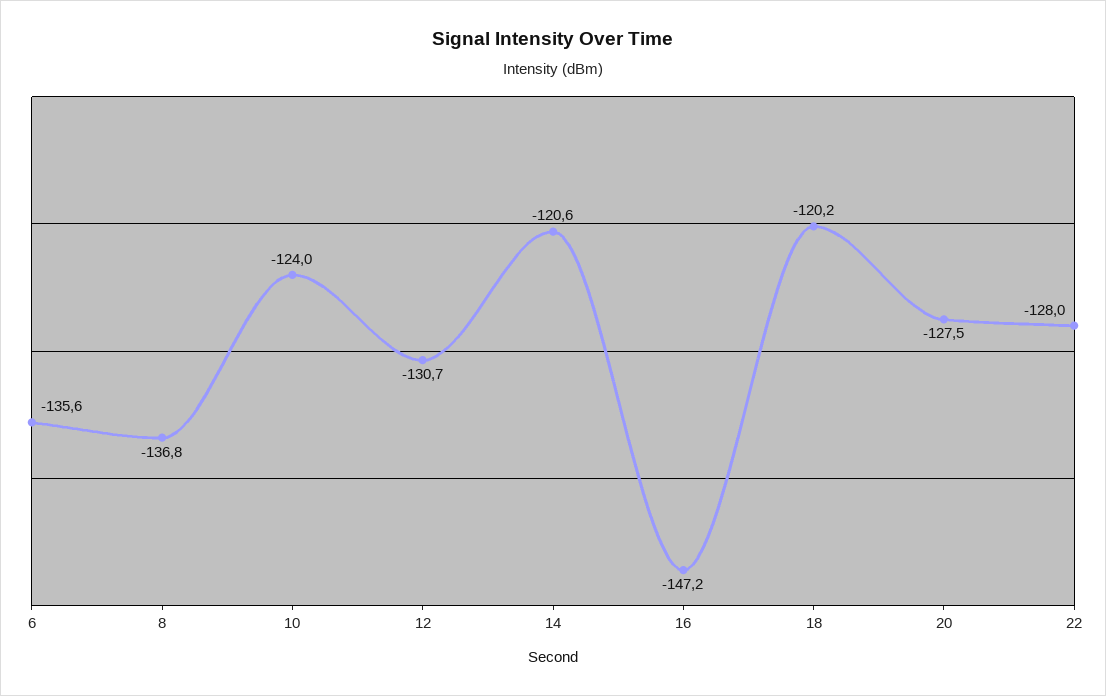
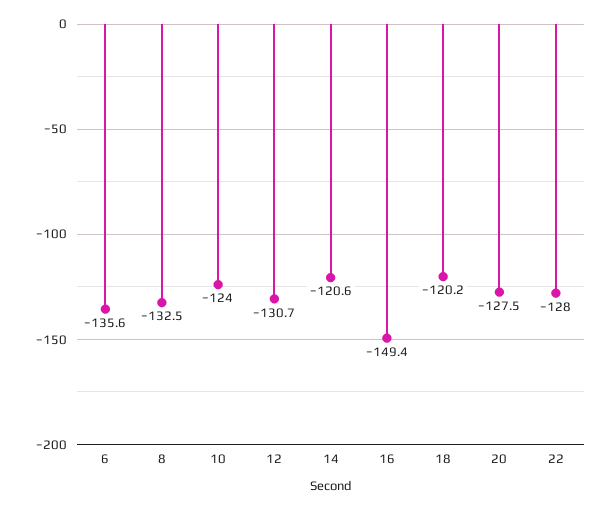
  {
    "6": -135.6,
-   "8": -136.8,
+   "8": -132.5,
    "10": -124,
    "12": -130.7,
    "14": -120.6,
-   "16": -147.2,
+   "16": -149.4,
    "18": -120.2,
    "20": -127.5,
    "22": -128
  }

